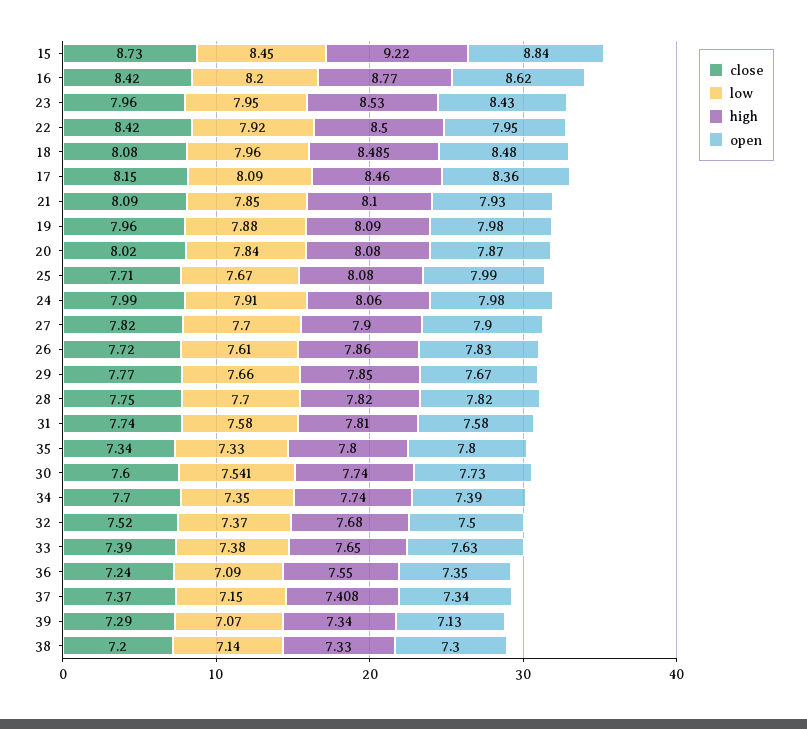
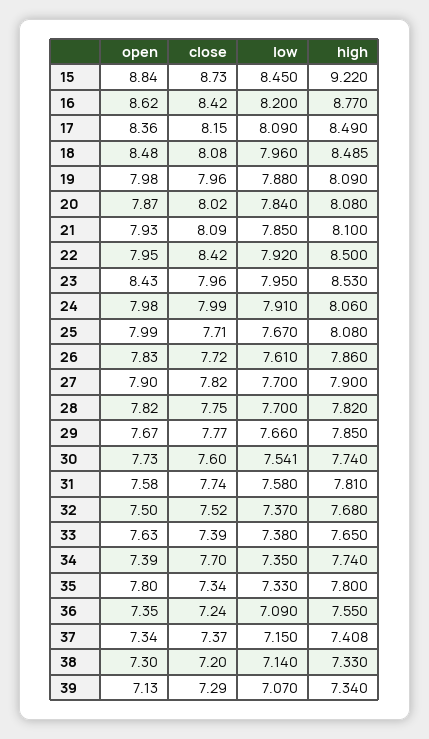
  {
    "close": {
      "15": 8.73,
      "16": 8.42,
      "23": 7.96,
      "22": 8.42,
      "18": 8.08,
      "17": 8.15,
      "21": 8.09,
      "19": 7.96,
      "20": 8.02,
      "25": 7.71,
      "24": 7.99,
      "27": 7.82,
      "26": 7.72,
      "29": 7.77,
      "28": 7.75,
      "31": 7.74,
      "35": 7.34,
      "30": 7.6,
      "34": 7.7,
      "32": 7.52,
      "33": 7.39,
      "36": 7.24,
      "37": 7.37,
      "39": 7.29,
      "38": 7.2
    },
    "low": {
      "15": 8.45,
      "16": 8.2,
      "23": 7.95,
      "22": 7.92,
      "18": 7.96,
      "17": 8.09,
      "21": 7.85,
      "19": 7.88,
      "20": 7.84,
      "25": 7.67,
      "24": 7.91,
      "27": 7.7,
      "26": 7.61,
      "29": 7.66,
      "28": 7.7,
      "31": 7.58,
      "35": 7.33,
      "30": 7.541,
      "34": 7.35,
      "32": 7.37,
      "33": 7.38,
      "36": 7.09,
      "37": 7.15,
      "39": 7.07,
      "38": 7.14
    },
    "high": {
      "15": 9.22,
      "16": 8.77,
      "23": 8.53,
      "22": 8.5,
      "18": 8.485,
-     "17": 8.46,
+     "17": 8.49,
      "21": 8.1,
      "19": 8.09,
      "20": 8.08,
      "25": 8.08,
      "24": 8.06,
      "27": 7.9,
      "26": 7.86,
      "29": 7.85,
      "28": 7.82,
      "31": 7.81,
      "35": 7.8,
      "30": 7.74,
      "34": 7.74,
      "32": 7.68,
      "33": 7.65,
      "36": 7.55,
      "37": 7.408,
      "39": 7.34,
      "38": 7.33
    },
    "open": {
      "15": 8.84,
      "16": 8.62,
      "23": 8.43,
      "22": 7.95,
      "18": 8.48,
      "17": 8.36,
      "21": 7.93,
      "19": 7.98,
      "20": 7.87,
      "25": 7.99,
      "24": 7.98,
      "27": 7.9,
      "26": 7.83,
      "29": 7.67,
      "28": 7.82,
      "31": 7.58,
      "35": 7.8,
      "30": 7.73,
      "34": 7.39,
      "32": 7.5,
      "33": 7.63,
      "36": 7.35,
      "37": 7.34,
      "39": 7.13,
      "38": 7.3
    }
  }

